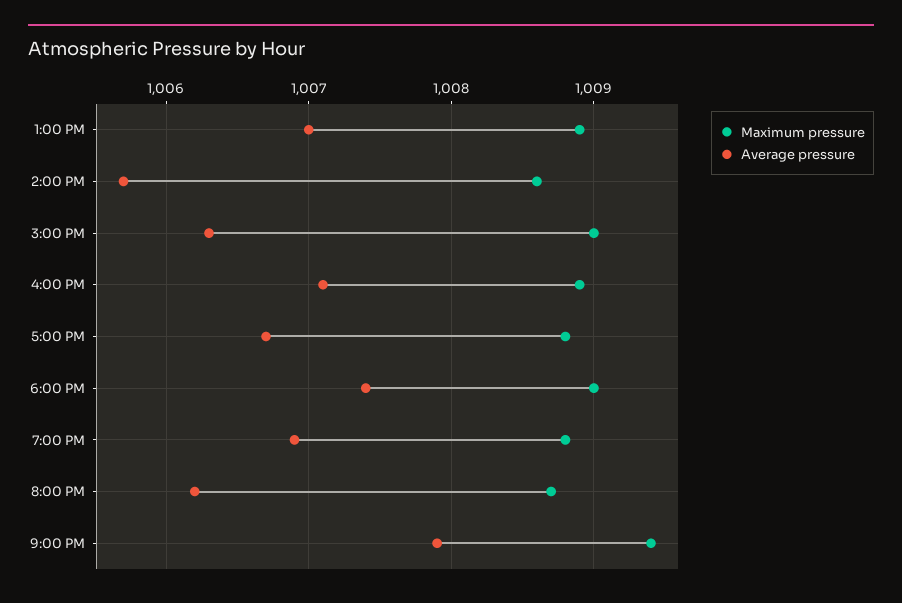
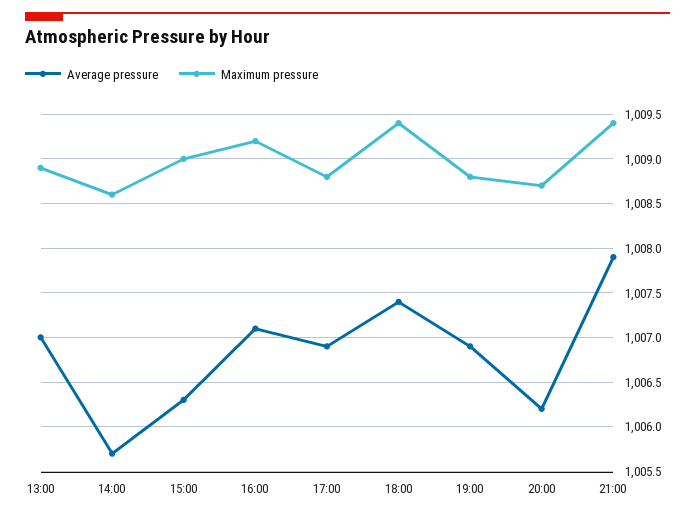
  {
    "Maximum pressure": {
      "1:00 PM": 1008.9,
      "2:00 PM": 1008.6,
      "3:00 PM": 1009,
-     "4:00 PM": 1008.9,
+     "4:00 PM": 1009.2,
      "5:00 PM": 1008.8,
-     "6:00 PM": 1009,
+     "6:00 PM": 1009.4,
      "7:00 PM": 1008.8,
      "8:00 PM": 1008.7,
      "9:00 PM": 1009.4
    },
    "Average pressure": {
      "1:00 PM": 1007,
      "2:00 PM": 1005.7,
      "3:00 PM": 1006.3,
      "4:00 PM": 1007.1,
-     "5:00 PM": 1006.7,
+     "5:00 PM": 1006.9,
      "6:00 PM": 1007.4,
      "7:00 PM": 1006.9,
      "8:00 PM": 1006.2,
      "9:00 PM": 1007.9
    }
  }

